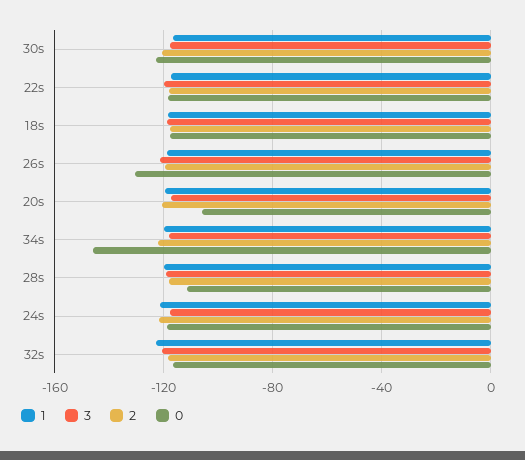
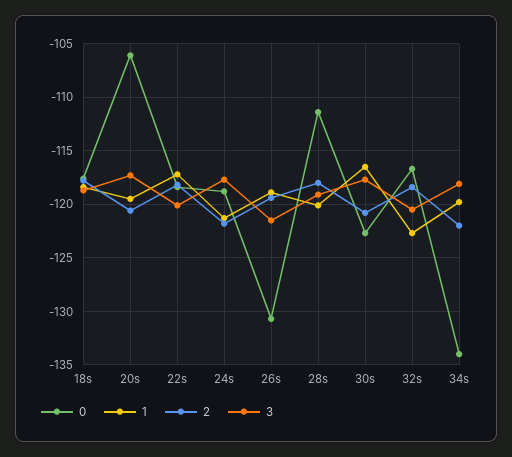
  {
    "1": {
      "30s": -117,
      "22s": -117,
      "18s": -118,
      "26s": -119,
      "20s": -120,
      "34s": -120,
      "28s": -120,
      "24s": -121,
      "32s": -123
    },
    "3": {
      "30s": -118,
      "22s": -120,
      "18s": -119,
      "26s": -122,
      "20s": -117,
      "34s": -118,
      "28s": -119,
      "24s": -118,
      "32s": -121
    },
    "2": {
      "30s": -121,
      "22s": -118,
      "18s": -118,
      "26s": -119,
      "20s": -121,
      "34s": -122,
      "28s": -118,
      "24s": -122,
      "32s": -118
    },
    "0": {
      "30s": -123,
      "22s": -118,
      "18s": -118,
      "26s": -131,
      "20s": -106,
-     "34s": -145,
+     "34s": -134,
      "28s": -111,
      "24s": -119,
      "32s": -117
    }
  }

